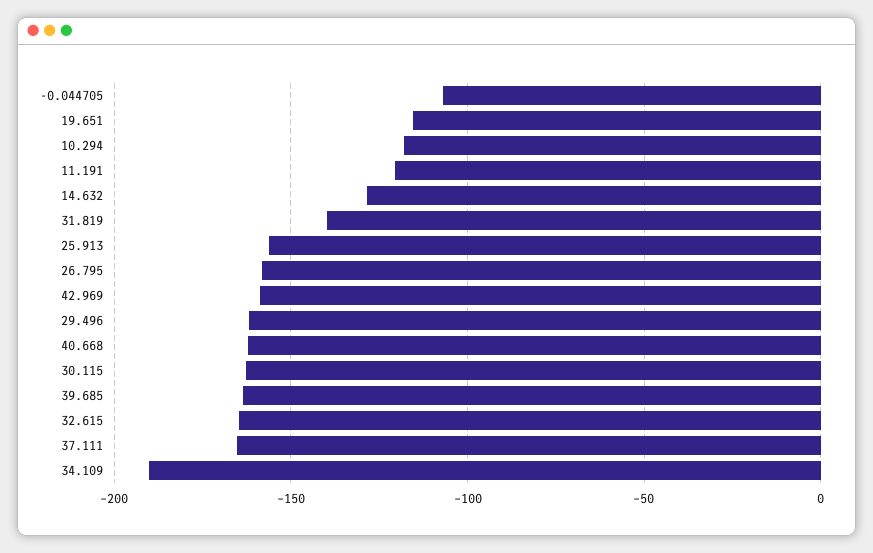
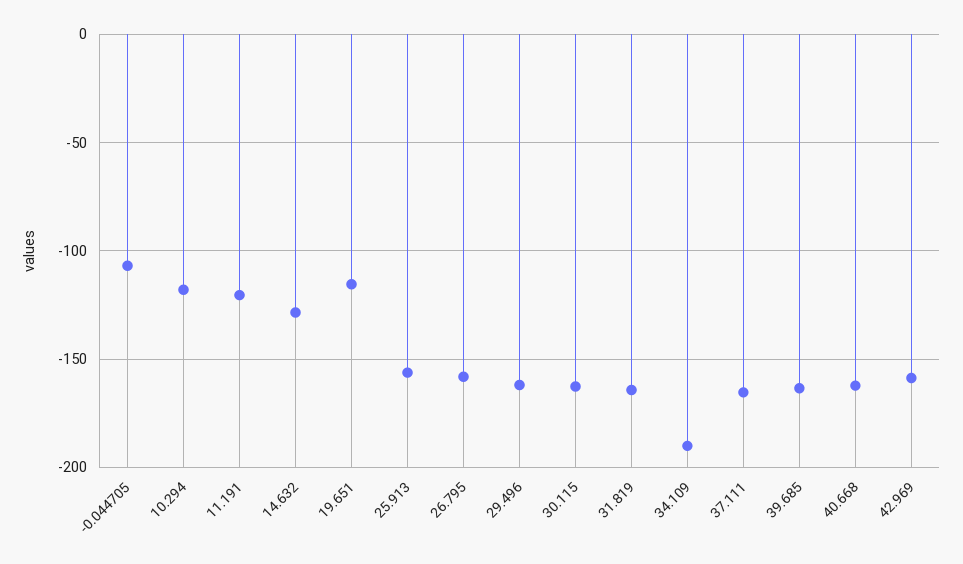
  {
    "-0.044705": -105,
    "19.651": -115,
    "10.294": -120,
    "11.191": -120,
    "14.632": -130,
-   "31.819": -140,
+   "31.819": -165,
    "25.913": -155,
    "26.795": -160,
    "42.969": -160,
    "29.496": -160,
    "40.668": -160,
    "30.115": -165,
    "39.685": -165,
-   "32.615": -165,
    "37.111": -165,
    "34.109": -190
  }

